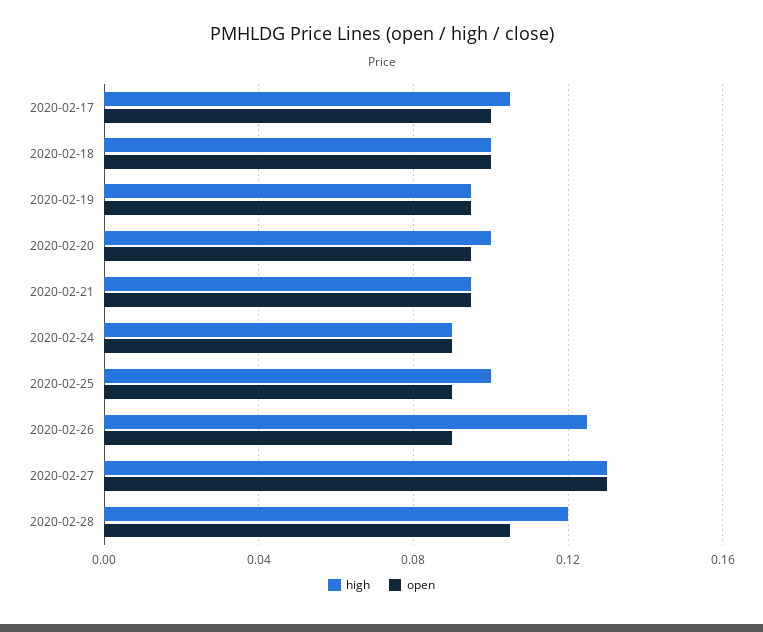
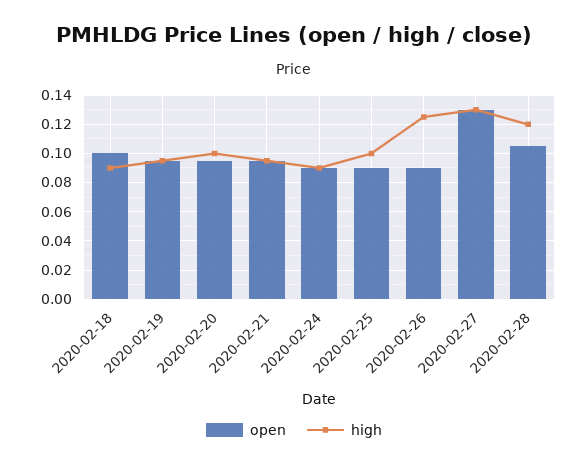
  {
    "high": {
-     "2020-02-17": 0.105,
-     "2020-02-18": 0.1,
+     "2020-02-18": 0.09,
      "2020-02-19": 0.095,
      "2020-02-20": 0.1,
      "2020-02-21": 0.095,
      "2020-02-24": 0.09,
      "2020-02-25": 0.1,
      "2020-02-26": 0.125,
      "2020-02-27": 0.13,
      "2020-02-28": 0.12
    },
    "open": {
-     "2020-02-17": 0.1,
      "2020-02-18": 0.1,
      "2020-02-19": 0.095,
      "2020-02-20": 0.095,
      "2020-02-21": 0.095,
      "2020-02-24": 0.09,
      "2020-02-25": 0.09,
      "2020-02-26": 0.09,
      "2020-02-27": 0.13,
      "2020-02-28": 0.105
    }
  }

